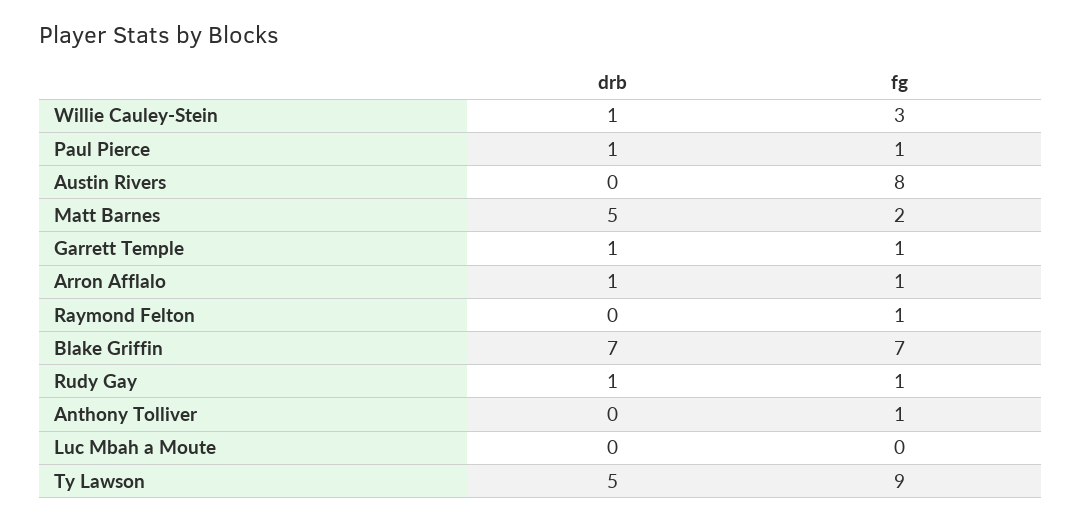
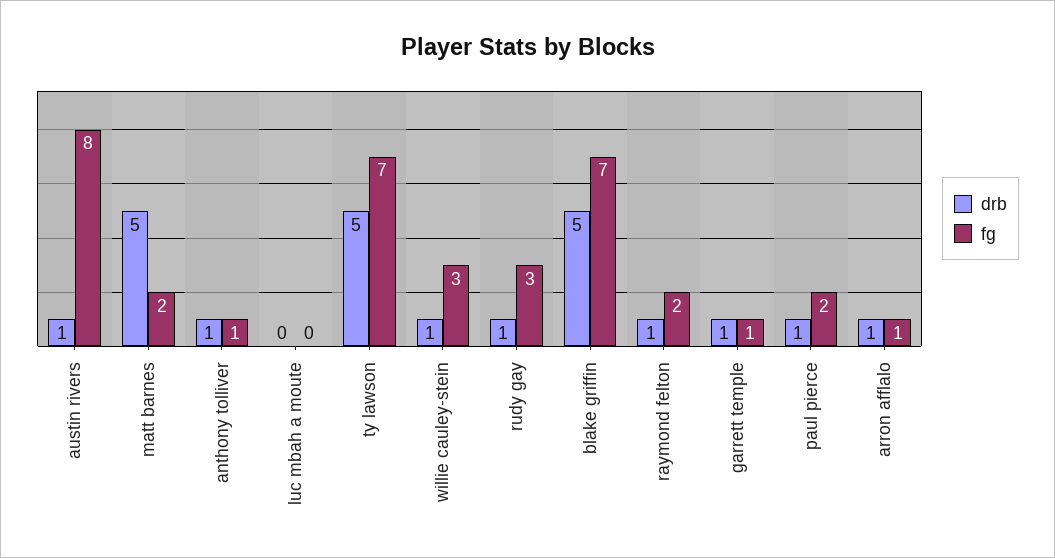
  {
    "drb": {
      "Willie Cauley-Stein": 1,
      "Paul Pierce": 1,
-     "Austin Rivers": 0,
+     "Austin Rivers": 1,
      "Matt Barnes": 5,
      "Garrett Temple": 1,
      "Arron Afflalo": 1,
-     "Raymond Felton": 0,
+     "Raymond Felton": 1,
-     "Blake Griffin": 7,
+     "Blake Griffin": 5,
      "Rudy Gay": 1,
-     "Anthony Tolliver": 0,
+     "Anthony Tolliver": 1,
      "Luc Mbah a Moute": 0,
      "Ty Lawson": 5
    },
    "fg": {
      "Willie Cauley-Stein": 3,
-     "Paul Pierce": 1,
+     "Paul Pierce": 2,
      "Austin Rivers": 8,
      "Matt Barnes": 2,
      "Garrett Temple": 1,
      "Arron Afflalo": 1,
-     "Raymond Felton": 1,
+     "Raymond Felton": 2,
      "Blake Griffin": 7,
-     "Rudy Gay": 1,
+     "Rudy Gay": 3,
      "Anthony Tolliver": 1,
      "Luc Mbah a Moute": 0,
-     "Ty Lawson": 9
+     "Ty Lawson": 7
    }
  }

